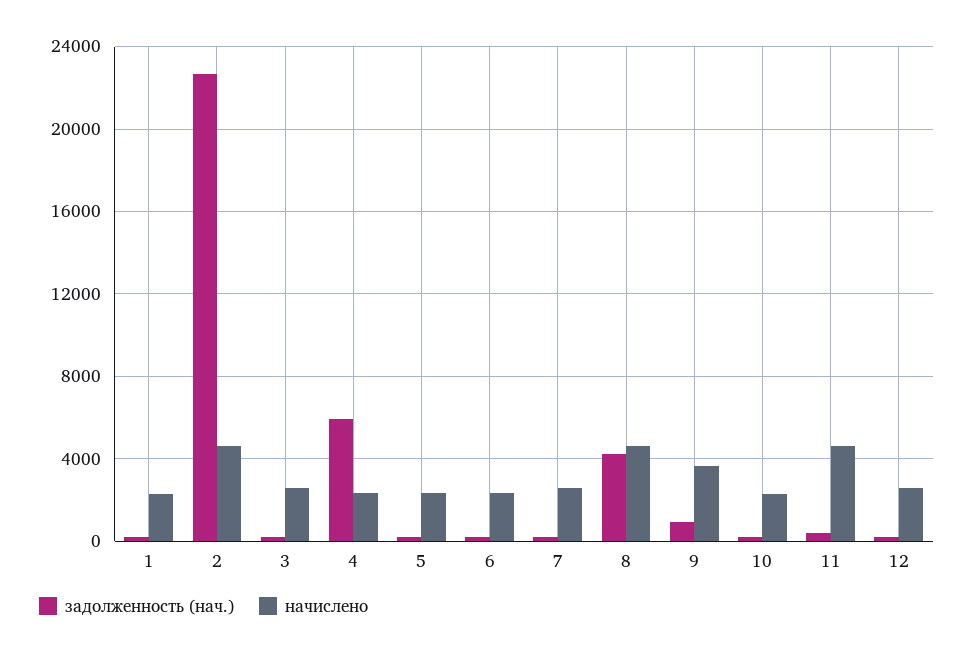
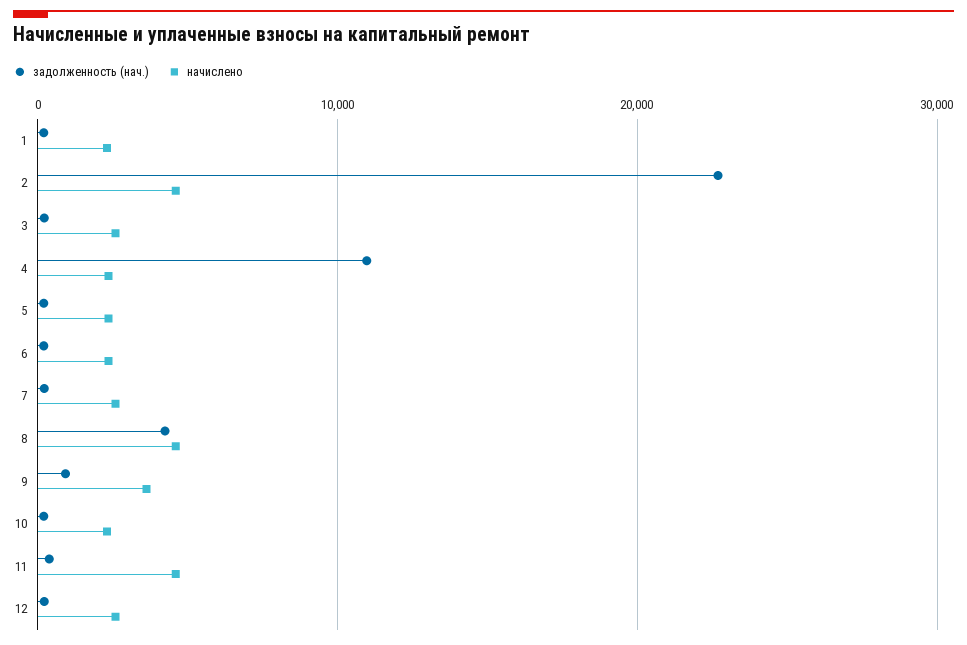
  {
    "задолженность (нач.)": {
      "1": 0,
      "2": 22500,
      "3": 0,
-     "4": 6000,
+     "4": 11000,
      "5": 0,
      "6": 0,
      "7": 0,
      "8": 4000,
      "9": 1000,
      "10": 0,
      "11": 500,
      "12": 0
    },
    "начислено": {
      "1": 2500,
      "2": 4500,
      "3": 2500,
      "4": 2500,
      "5": 2500,
      "6": 2500,
      "7": 2500,
      "8": 4500,
      "9": 3500,
      "10": 2500,
      "11": 4500,
      "12": 2500
    }
  }

